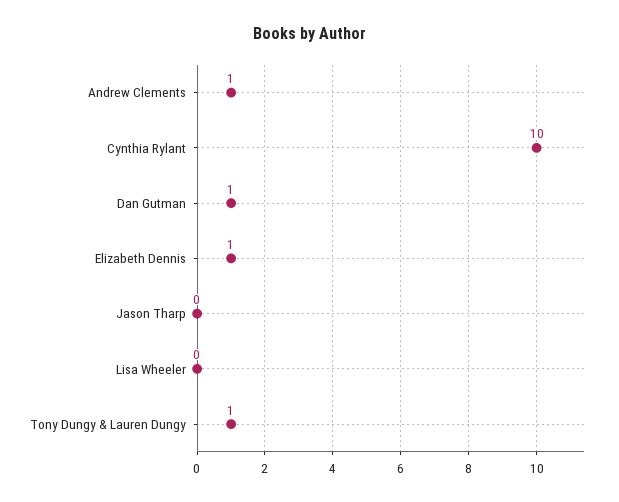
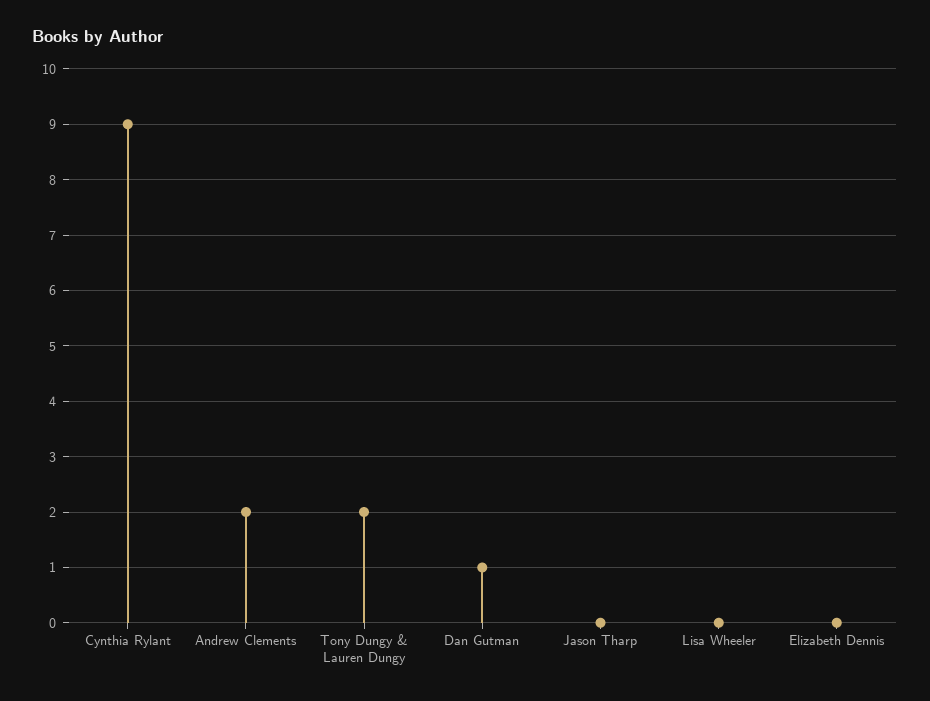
  {
-   "Andrew Clements": 1,
+   "Andrew Clements": 2,
-   "Cynthia Rylant": 10,
+   "Cynthia Rylant": 9,
    "Dan Gutman": 1,
-   "Elizabeth Dennis": 1,
+   "Elizabeth Dennis": 0,
    "Jason Tharp": 0,
    "Lisa Wheeler": 0,
-   "Tony Dungy & Lauren Dungy": 1
+   "Tony Dungy & Lauren Dungy": 2
  }

